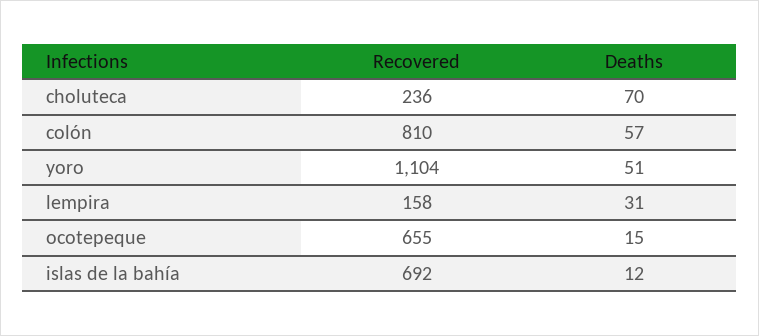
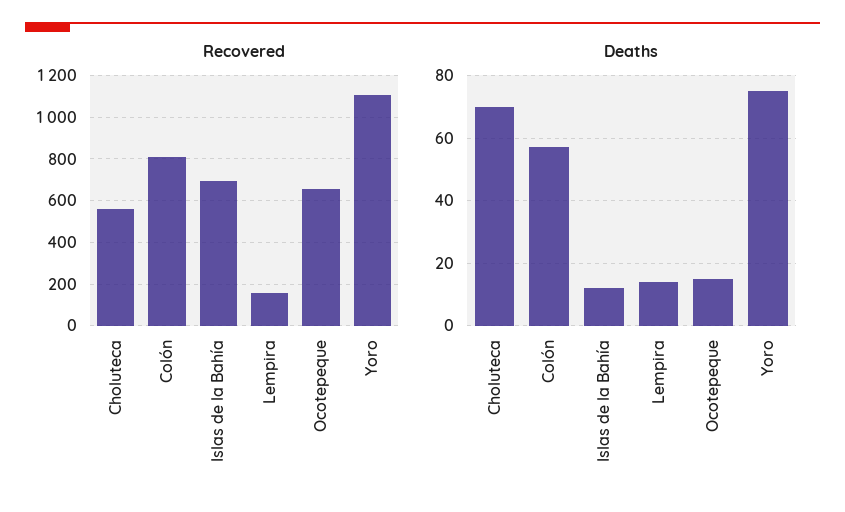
  {
    "Recovered": {
-     "choluteca": 236,
+     "choluteca": 550,
      "colón": 810,
      "yoro": 1104,
      "lempira": 158,
      "ocotepeque": 655,
      "islas de la bahía": 692
    },
    "Deaths": {
      "choluteca": 70,
      "colón": 57,
-     "yoro": 51,
+     "yoro": 75,
-     "lempira": 31,
+     "lempira": 15,
      "ocotepeque": 15,
      "islas de la bahía": 12
    }
  }

